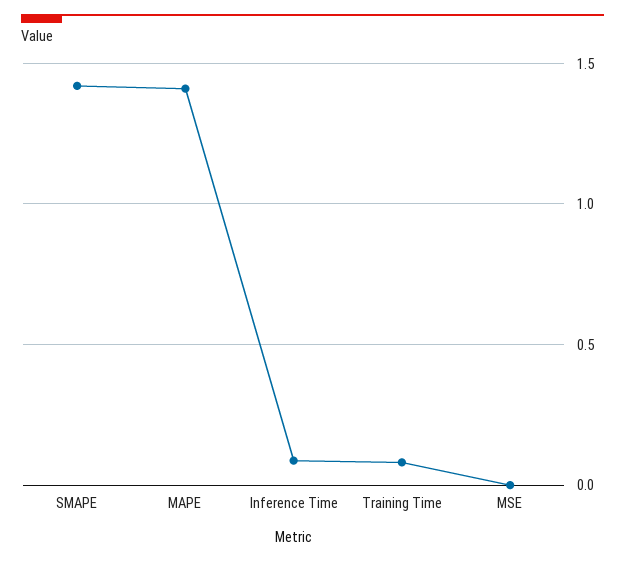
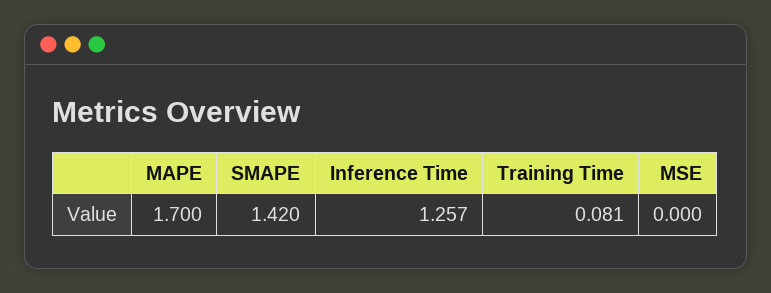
  {
    "SMAPE": 1.42,
-   "MAPE": 1.4,
+   "MAPE": 1.7,
-   "Inference Time": 0.1,
+   "Inference Time": 1.257,
    "Training Time": 0.081,
    "MSE": 0
  }

